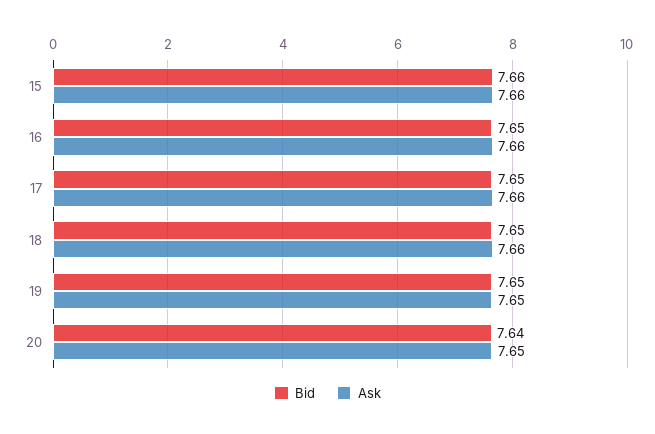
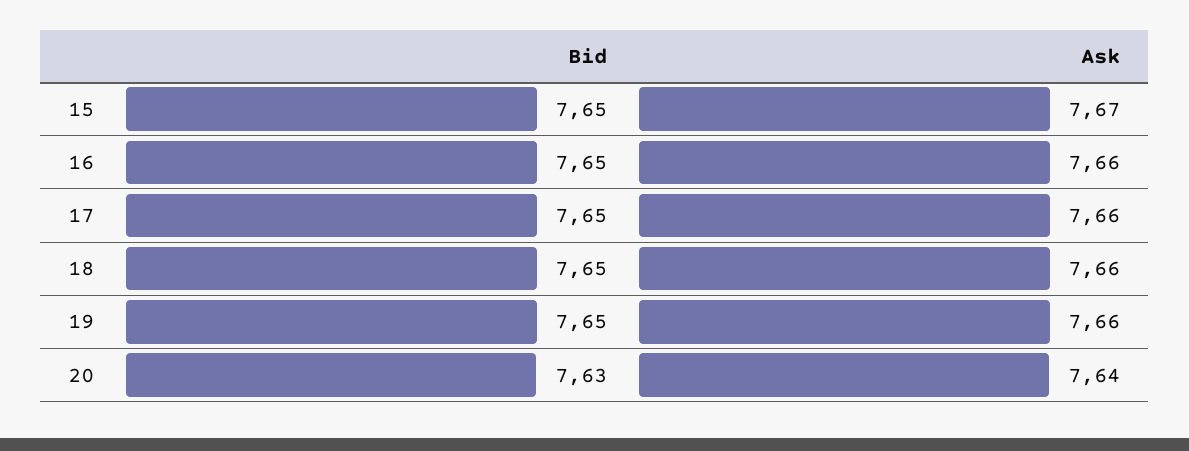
  {
    "Bid": {
-     "15": 7.66,
+     "15": 7.65,
      "16": 7.65,
      "17": 7.65,
      "18": 7.65,
      "19": 7.65,
-     "20": 7.64
+     "20": 7.63
    },
    "Ask": {
-     "15": 7.66,
+     "15": 7.67,
      "16": 7.66,
      "17": 7.66,
      "18": 7.66,
-     "19": 7.65,
+     "19": 7.66,
-     "20": 7.65
+     "20": 7.64
    }
  }

